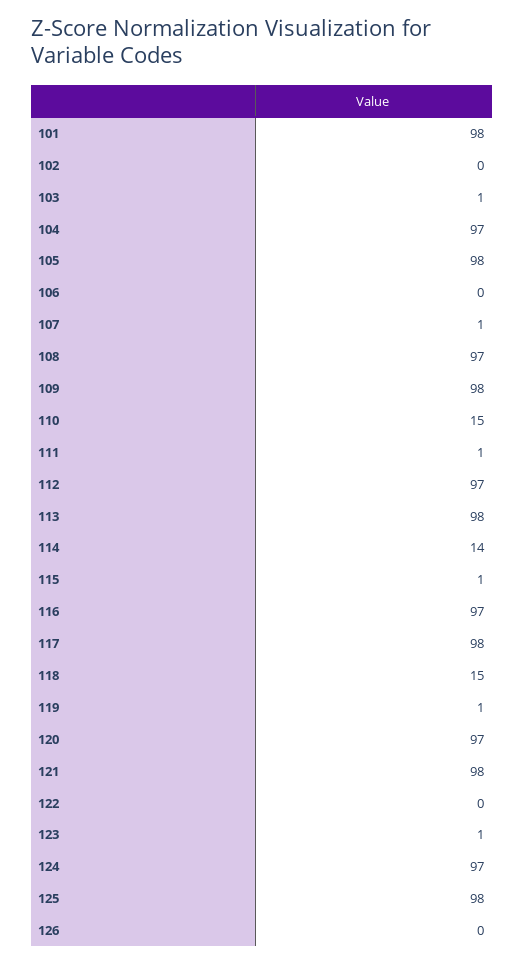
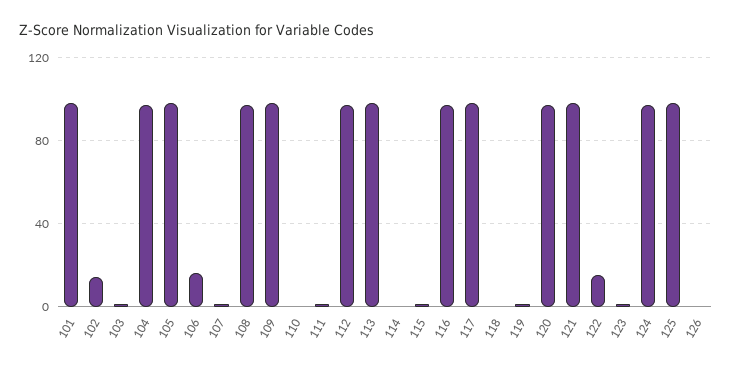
  {
    "101": 98,
-   "102": 0,
+   "102": 15,
    "103": 1,
    "104": 97,
    "105": 98,
-   "106": 0,
+   "106": 15,
    "107": 1,
    "108": 97,
    "109": 98,
-   "110": 15,
+   "110": 0,
    "111": 1,
    "112": 97,
    "113": 98,
-   "114": 14,
+   "114": 0,
    "115": 1,
    "116": 97,
    "117": 98,
-   "118": 15,
+   "118": 0,
    "119": 1,
    "120": 97,
    "121": 98,
-   "122": 0,
+   "122": 15,
    "123": 1,
    "124": 97,
    "125": 98,
    "126": 0
  }

